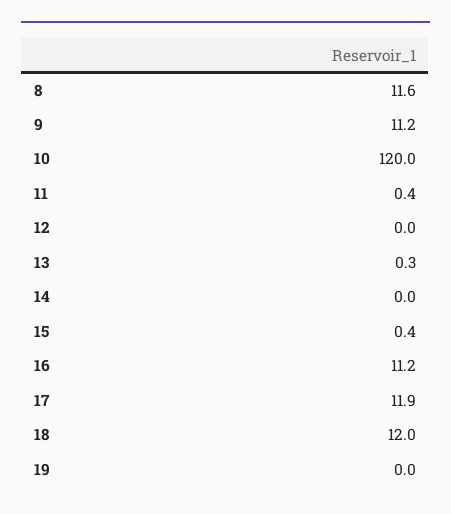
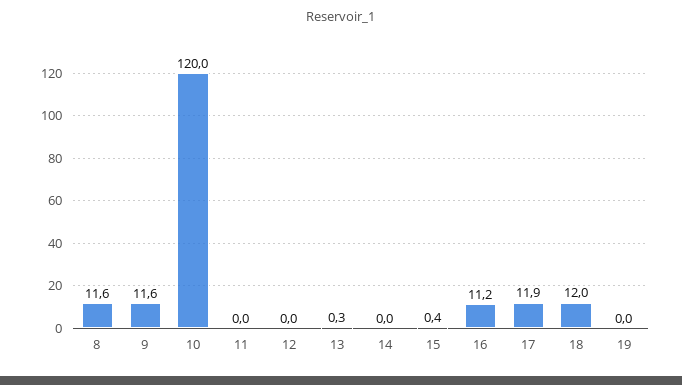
  {
    "8": 11.6,
-   "9": 11.2,
+   "9": 11.6,
    "10": 120,
-   "11": 0.4,
+   "11": 0,
    "12": 0,
    "13": 0.3,
    "14": 0,
    "15": 0.4,
    "16": 11.2,
    "17": 11.9,
    "18": 12,
    "19": 0
  }

